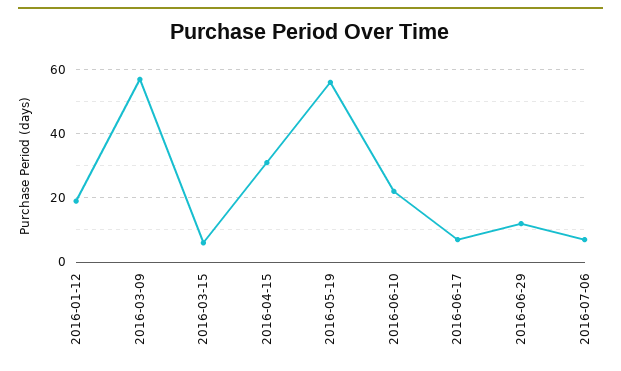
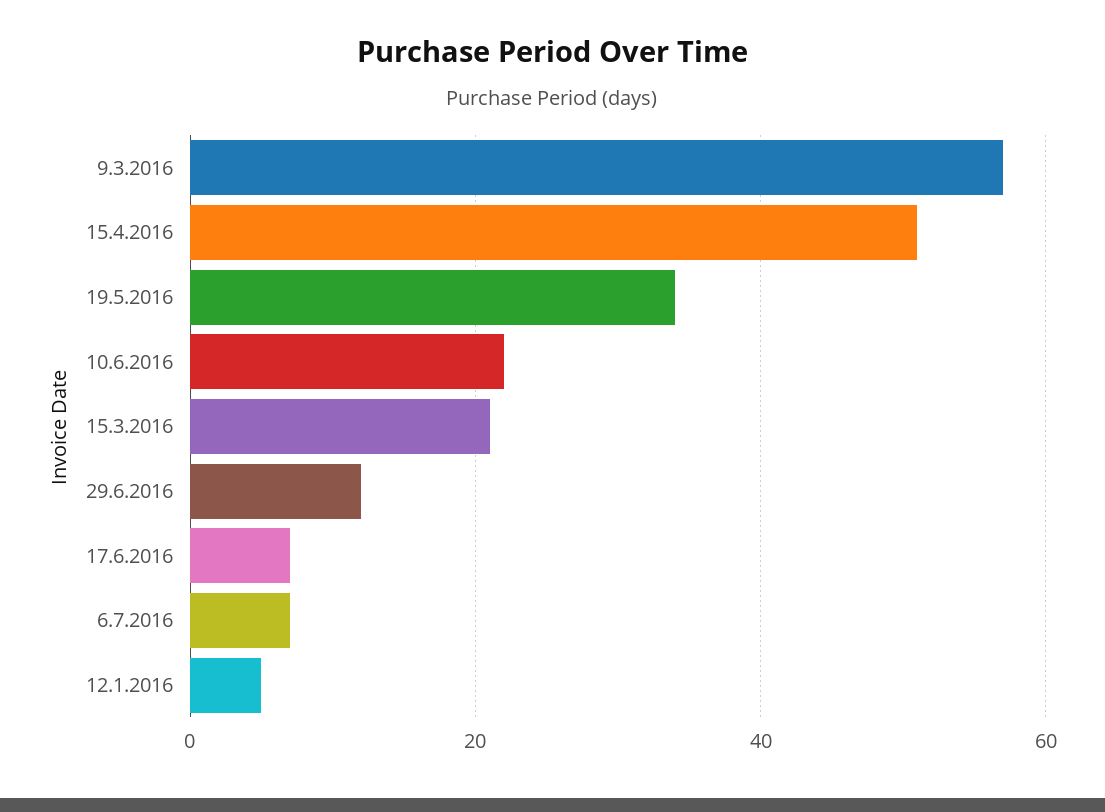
  {
-   "2016-01-12": 20,
+   "2016-01-12": 5,
    "2016-03-09": 55,
-   "2016-03-15": 5,
+   "2016-03-15": 20,
-   "2016-04-15": 30,
+   "2016-04-15": 50,
-   "2016-05-19": 55,
+   "2016-05-19": 35,
    "2016-06-10": 20,
    "2016-06-17": 5,
    "2016-06-29": 10,
    "2016-07-06": 5
  }

